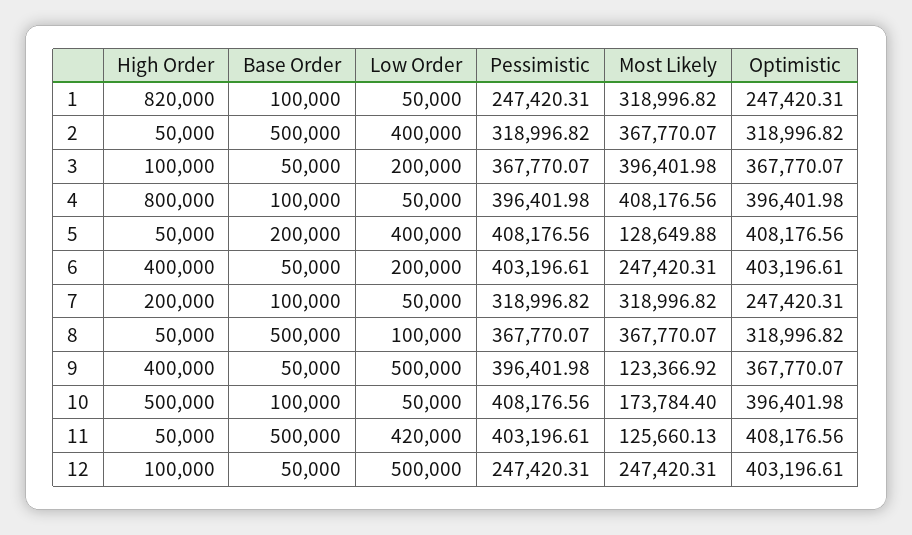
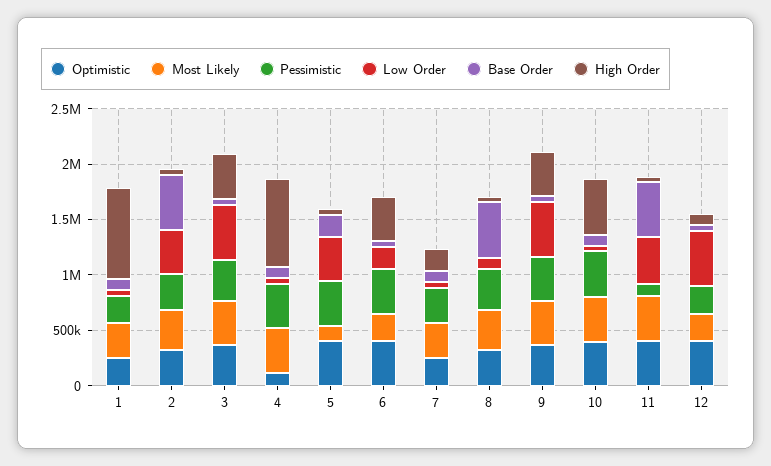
  {
    "High Order": {
      "1": 820000,
      "2": 50000,
-     "3": 100000,
+     "3": 400000,
      "4": 800000,
      "5": 50000,
      "6": 400000,
      "7": 200000,
      "8": 50000,
      "9": 400000,
      "10": 500000,
      "11": 50000,
      "12": 100000
    },
    "Base Order": {
      "1": 100000,
      "2": 500000,
      "3": 50000,
      "4": 100000,
      "5": 200000,
      "6": 50000,
      "7": 100000,
      "8": 500000,
      "9": 50000,
      "10": 100000,
      "11": 500000,
      "12": 50000
    },
    "Low Order": {
      "1": 50000,
      "2": 400000,
-     "3": 200000,
+     "3": 500000,
      "4": 50000,
      "5": 400000,
      "6": 200000,
      "7": 50000,
      "8": 100000,
      "9": 500000,
      "10": 50000,
      "11": 420000,
      "12": 500000
    },
    "Pessimistic": {
      "1": 247420.31,
      "2": 318996.82,
      "3": 367770.07,
      "4": 396401.98,
      "5": 408176.56,
      "6": 403196.61,
      "7": 318996.82,
      "8": 367770.07,
      "9": 396401.98,
      "10": 408176.56,
-     "11": 403196.61,
+     "11": 100000,
      "12": 247420.31
    },
    "Most Likely": {
      "1": 318996.82,
      "2": 367770.07,
      "3": 396401.98,
      "4": 408176.56,
      "5": 128649.88,
      "6": 247420.31,
      "7": 318996.82,
      "8": 367770.07,
-     "9": 123366.92,
+     "9": 400000,
-     "10": 173784.4,
+     "10": 400000,
-     "11": 125660.13,
+     "11": 400000,
      "12": 247420.31
    },
    "Optimistic": {
      "1": 247420.31,
      "2": 318996.82,
      "3": 367770.07,
-     "4": 396401.98,
+     "4": 100000,
      "5": 408176.56,
      "6": 403196.61,
      "7": 247420.31,
      "8": 318996.82,
      "9": 367770.07,
      "10": 396401.98,
      "11": 408176.56,
      "12": 403196.61
    }
  }

